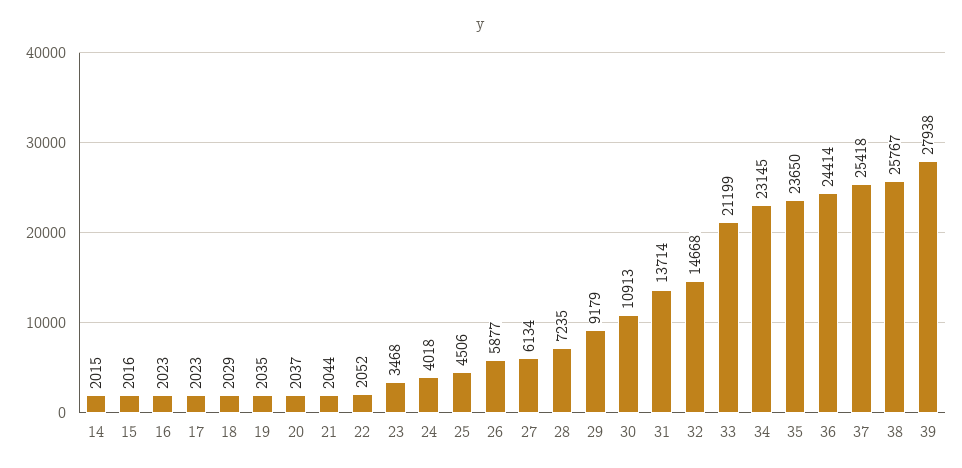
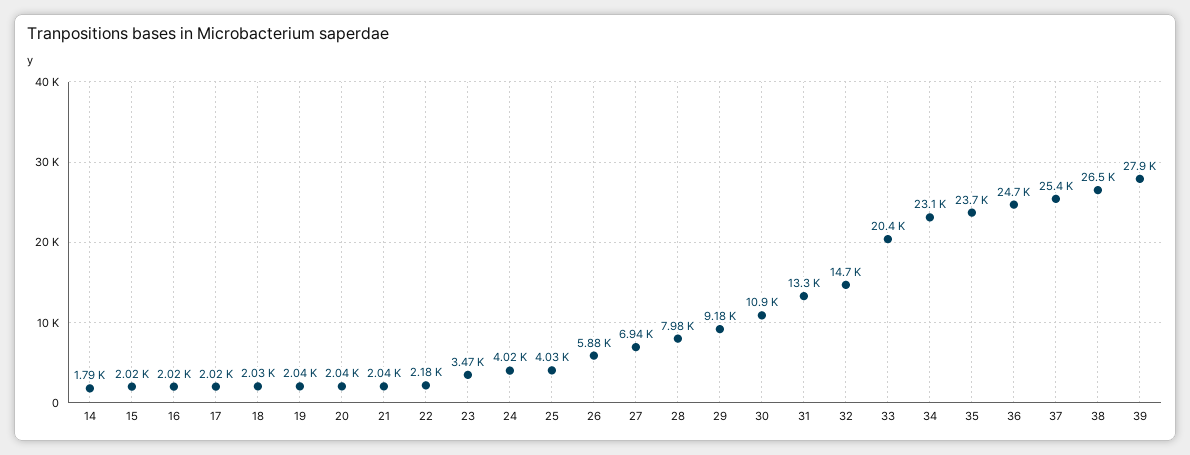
  {
-   "14": 2015,
+   "14": 1790,
    "15": 2016,
    "16": 2023,
    "17": 2023,
    "18": 2029,
    "19": 2035,
    "20": 2037,
    "21": 2044,
-   "22": 2052,
+   "22": 2180,
    "23": 3468,
    "24": 4018,
-   "25": 4506,
+   "25": 4030,
    "26": 5877,
-   "27": 6134,
+   "27": 6940,
-   "28": 7235,
+   "28": 7980,
    "29": 9179,
    "30": 10913,
-   "31": 13714,
+   "31": 13300,
    "32": 14668,
-   "33": 21199,
+   "33": 20400,
    "34": 23145,
    "35": 23650,
-   "36": 24414,
+   "36": 24700,
    "37": 25418,
-   "38": 25767,
+   "38": 26500,
    "39": 27938
  }

